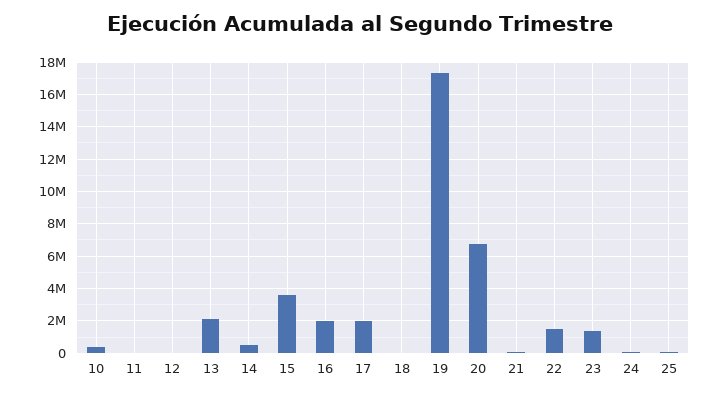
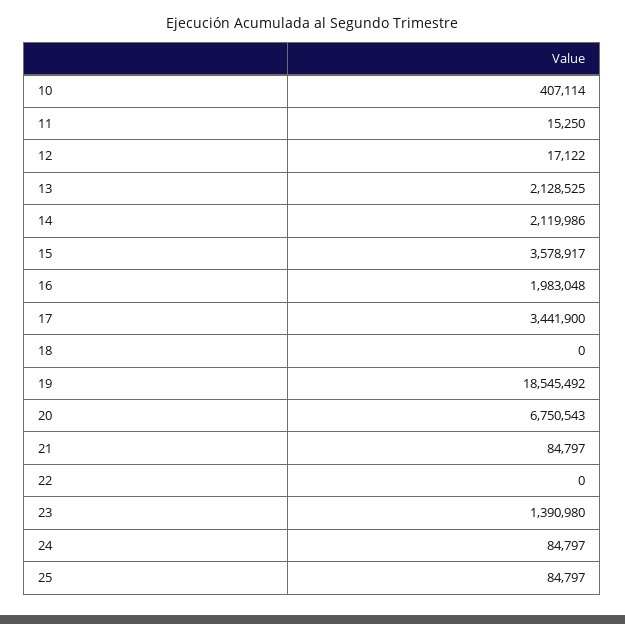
  {
    "10": 407114,
    "11": 15250,
    "12": 17122,
    "13": 2128525,
-   "14": 500000,
+   "14": 2119986,
    "15": 3578917,
    "16": 1983048,
-   "17": 2000000,
+   "17": 3441900,
    "18": 0,
-   "19": 17500000,
+   "19": 18545492,
    "20": 6750543,
    "21": 84797,
-   "22": 1500000,
+   "22": 0,
    "23": 1390980,
    "24": 84797,
    "25": 84797
  }

